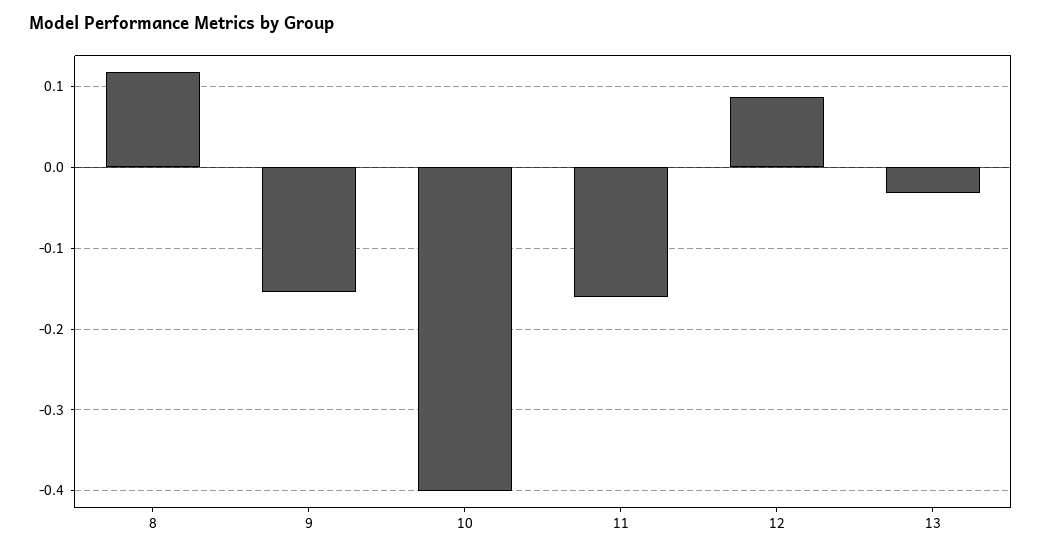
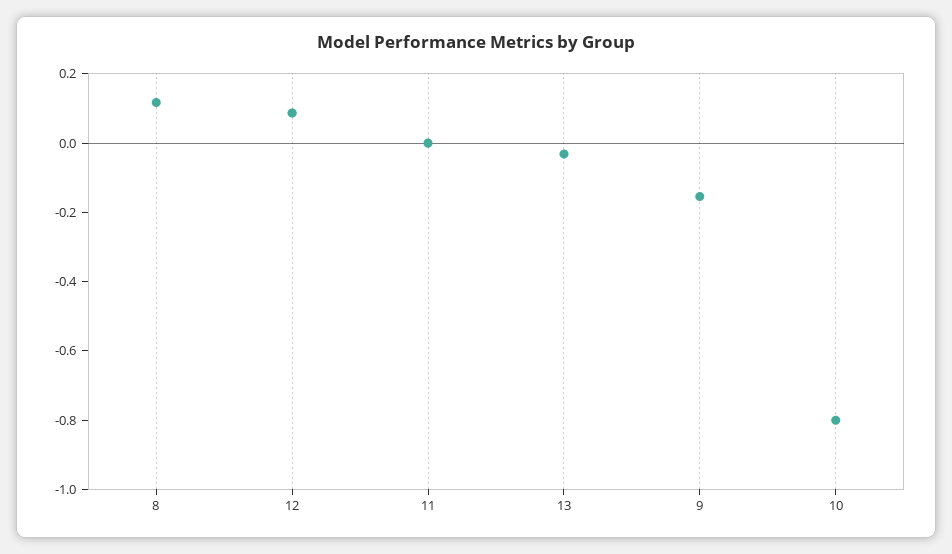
  {
    "8": 0.12,
    "9": -0.15,
-   "10": -0.4,
+   "10": -0.8,
-   "11": -0.16,
+   "11": 0,
    "12": 0.09,
    "13": -0.03
  }

